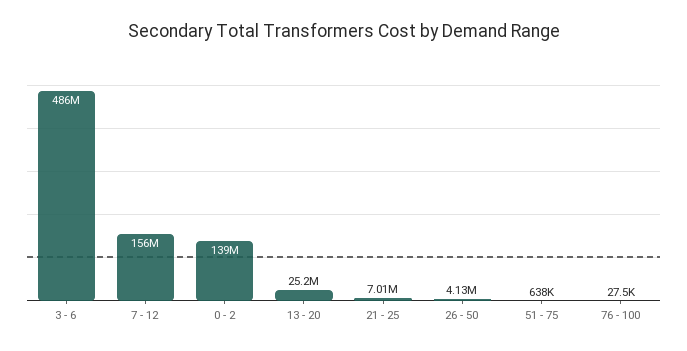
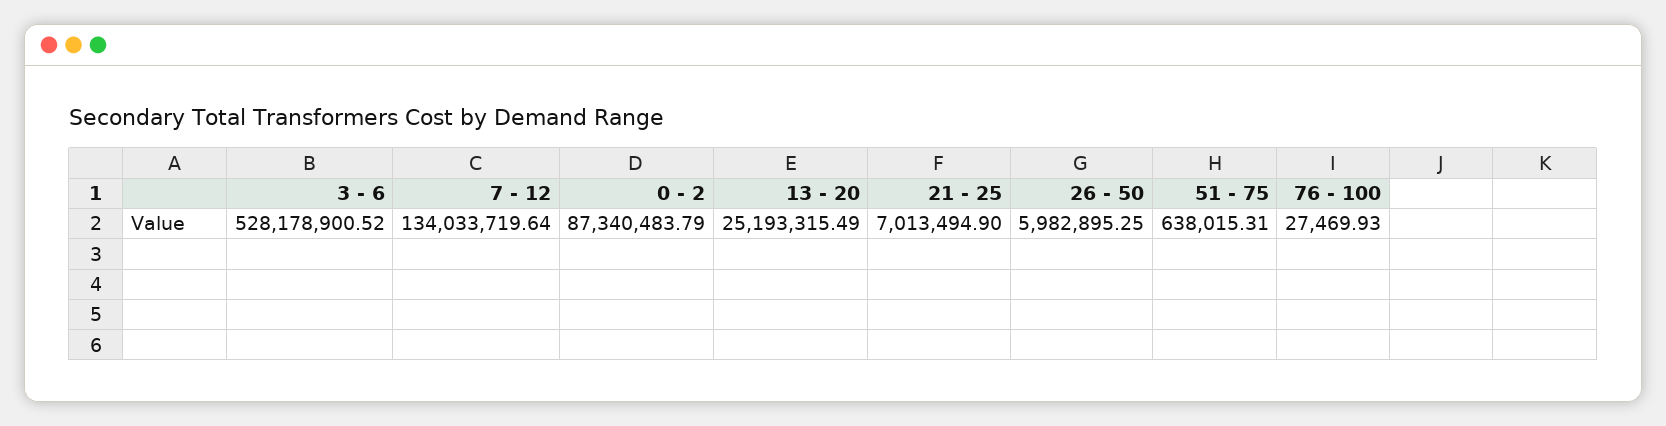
  {
-   "3 - 6": 486000000,
+   "3 - 6": 528178900.52,
-   "7 - 12": 156000000,
+   "7 - 12": 134033719.64,
-   "0 - 2": 139000000,
+   "0 - 2": 87340483.79,
    "13 - 20": 25193315.49,
    "21 - 25": 7013494.9,
-   "26 - 50": 4130000,
+   "26 - 50": 5982895.25,
    "51 - 75": 638015.31,
    "76 - 100": 27469.93
  }

